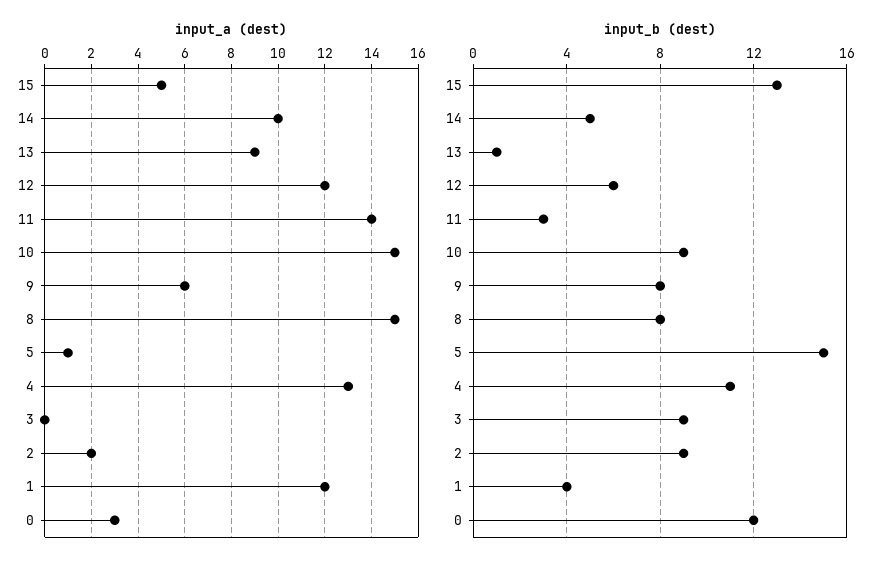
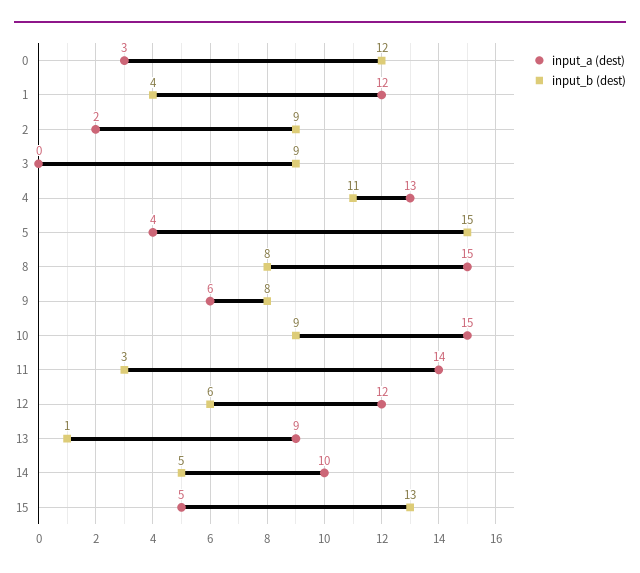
  {
    "input_a (dest)": {
      "15": 5,
      "14": 10,
      "13": 9,
      "12": 12,
      "11": 14,
      "10": 15,
      "9": 6,
      "8": 15,
-     "5": 1,
+     "5": 4,
      "4": 13,
      "3": 0,
      "2": 2,
      "1": 12,
      "0": 3
    },
    "input_b (dest)": {
      "15": 13,
      "14": 5,
      "13": 1,
      "12": 6,
      "11": 3,
      "10": 9,
      "9": 8,
      "8": 8,
      "5": 15,
      "4": 11,
      "3": 9,
      "2": 9,
      "1": 4,
      "0": 12
    }
  }

